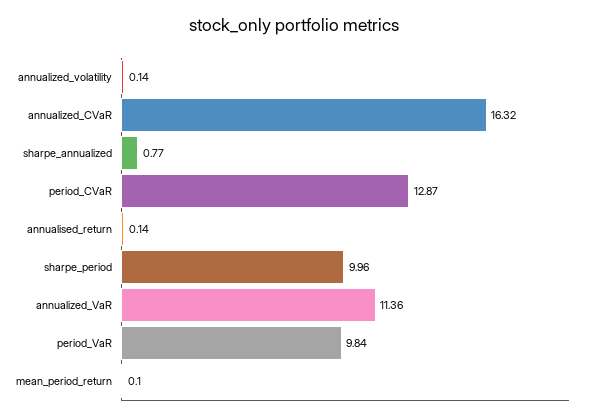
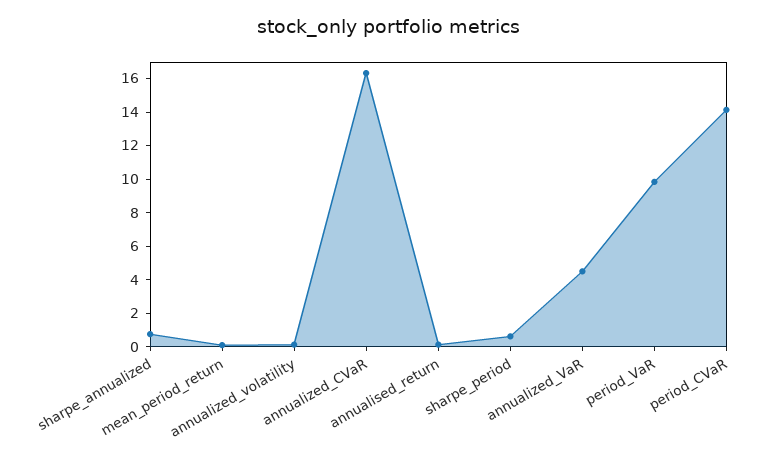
  {
    "annualized_volatility": 0.14,
    "annualized_CVaR": 16.32,
    "sharpe_annualized": 0.77,
-   "period_CVaR": 12.87,
+   "period_CVaR": 14,
    "annualised_return": 0.14,
-   "sharpe_period": 9.96,
+   "sharpe_period": 0.5,
-   "annualized_VaR": 11.36,
+   "annualized_VaR": 4.5,
    "period_VaR": 9.84,
    "mean_period_return": 0.1
  }

